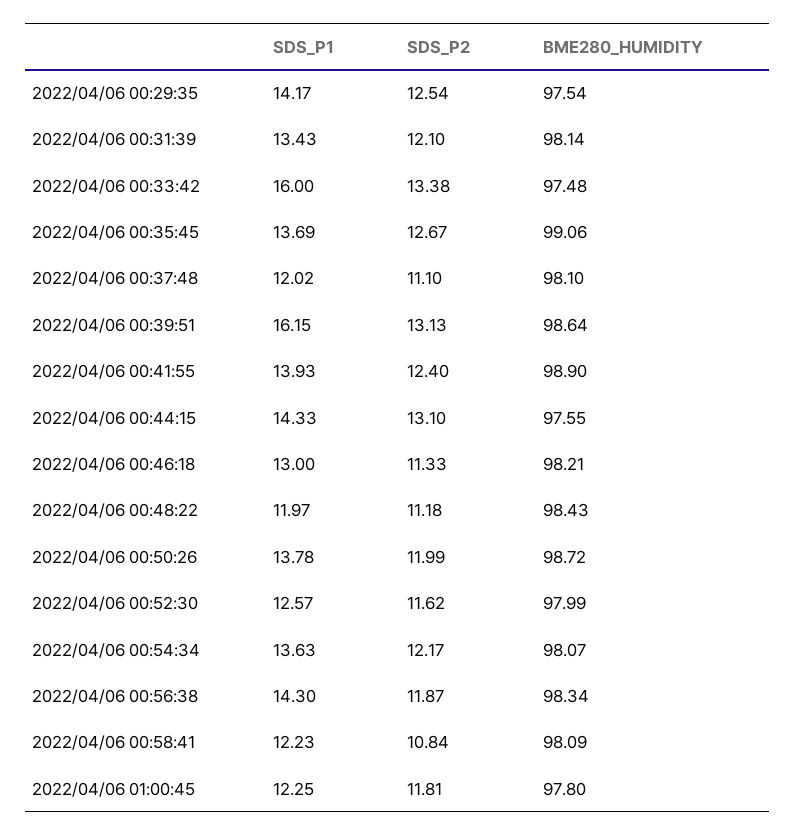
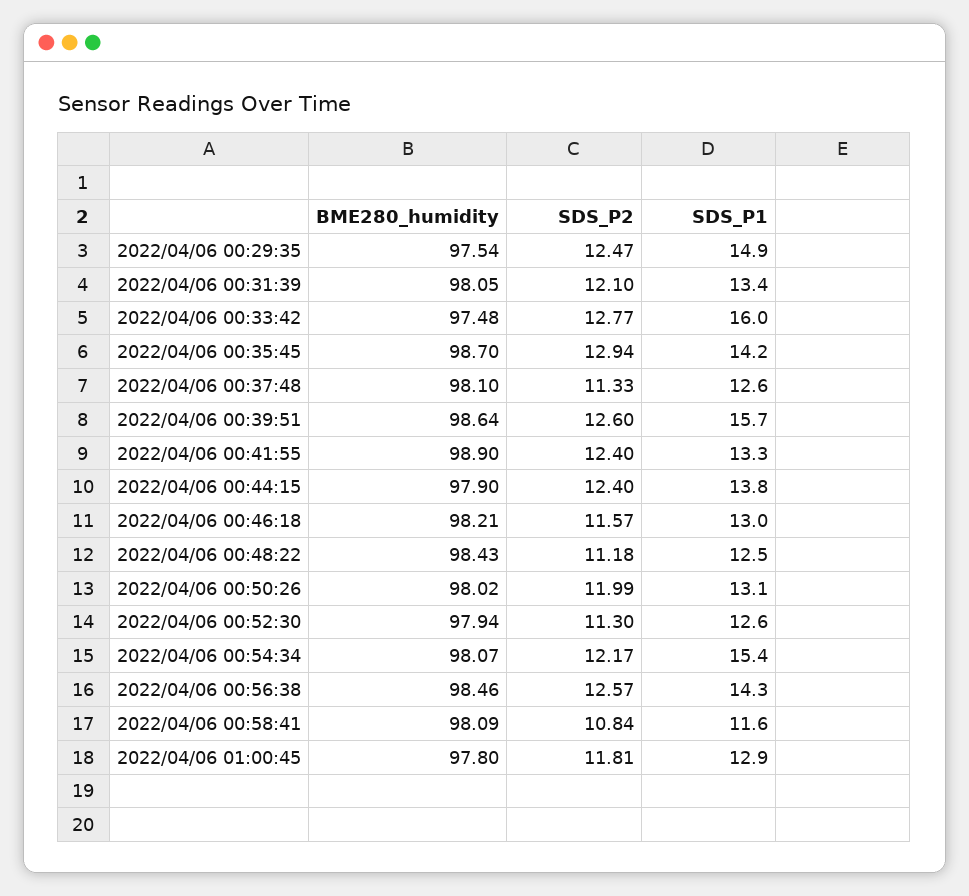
  {
    "SDS_P1": {
-     "2022/04/06 00:29:35": 14.17,
+     "2022/04/06 00:29:35": 14.9,
      "2022/04/06 00:31:39": 13.43,
      "2022/04/06 00:33:42": 16,
-     "2022/04/06 00:35:45": 13.69,
+     "2022/04/06 00:35:45": 14.2,
-     "2022/04/06 00:37:48": 12.02,
+     "2022/04/06 00:37:48": 12.6,
-     "2022/04/06 00:39:51": 16.15,
+     "2022/04/06 00:39:51": 15.7,
-     "2022/04/06 00:41:55": 13.93,
+     "2022/04/06 00:41:55": 13.3,
-     "2022/04/06 00:44:15": 14.33,
+     "2022/04/06 00:44:15": 13.8,
      "2022/04/06 00:46:18": 13,
-     "2022/04/06 00:48:22": 11.97,
+     "2022/04/06 00:48:22": 12.5,
-     "2022/04/06 00:50:26": 13.78,
+     "2022/04/06 00:50:26": 13.1,
      "2022/04/06 00:52:30": 12.57,
-     "2022/04/06 00:54:34": 13.63,
+     "2022/04/06 00:54:34": 15.4,
      "2022/04/06 00:56:38": 14.3,
-     "2022/04/06 00:58:41": 12.23,
+     "2022/04/06 00:58:41": 11.6,
-     "2022/04/06 01:00:45": 12.25
+     "2022/04/06 01:00:45": 12.9
    },
    "SDS_P2": {
-     "2022/04/06 00:29:35": 12.54,
+     "2022/04/06 00:29:35": 12.47,
      "2022/04/06 00:31:39": 12.1,
-     "2022/04/06 00:33:42": 13.38,
+     "2022/04/06 00:33:42": 12.77,
-     "2022/04/06 00:35:45": 12.67,
+     "2022/04/06 00:35:45": 12.94,
-     "2022/04/06 00:37:48": 11.1,
+     "2022/04/06 00:37:48": 11.33,
-     "2022/04/06 00:39:51": 13.13,
+     "2022/04/06 00:39:51": 12.6,
      "2022/04/06 00:41:55": 12.4,
-     "2022/04/06 00:44:15": 13.1,
+     "2022/04/06 00:44:15": 12.4,
-     "2022/04/06 00:46:18": 11.33,
+     "2022/04/06 00:46:18": 11.57,
      "2022/04/06 00:48:22": 11.18,
      "2022/04/06 00:50:26": 11.99,
-     "2022/04/06 00:52:30": 11.62,
+     "2022/04/06 00:52:30": 11.3,
      "2022/04/06 00:54:34": 12.17,
-     "2022/04/06 00:56:38": 11.87,
+     "2022/04/06 00:56:38": 12.57,
      "2022/04/06 00:58:41": 10.84,
      "2022/04/06 01:00:45": 11.81
    },
    "BME280_HUMIDITY": {
      "2022/04/06 00:29:35": 97.54,
-     "2022/04/06 00:31:39": 98.14,
+     "2022/04/06 00:31:39": 98.05,
      "2022/04/06 00:33:42": 97.48,
-     "2022/04/06 00:35:45": 99.06,
+     "2022/04/06 00:35:45": 98.7,
      "2022/04/06 00:37:48": 98.1,
      "2022/04/06 00:39:51": 98.64,
      "2022/04/06 00:41:55": 98.9,
-     "2022/04/06 00:44:15": 97.55,
+     "2022/04/06 00:44:15": 97.9,
      "2022/04/06 00:46:18": 98.21,
      "2022/04/06 00:48:22": 98.43,
-     "2022/04/06 00:50:26": 98.72,
+     "2022/04/06 00:50:26": 98.02,
-     "2022/04/06 00:52:30": 97.99,
+     "2022/04/06 00:52:30": 97.94,
      "2022/04/06 00:54:34": 98.07,
-     "2022/04/06 00:56:38": 98.34,
+     "2022/04/06 00:56:38": 98.46,
      "2022/04/06 00:58:41": 98.09,
      "2022/04/06 01:00:45": 97.8
    }
  }

